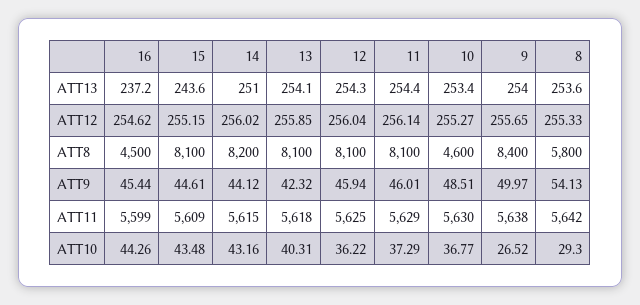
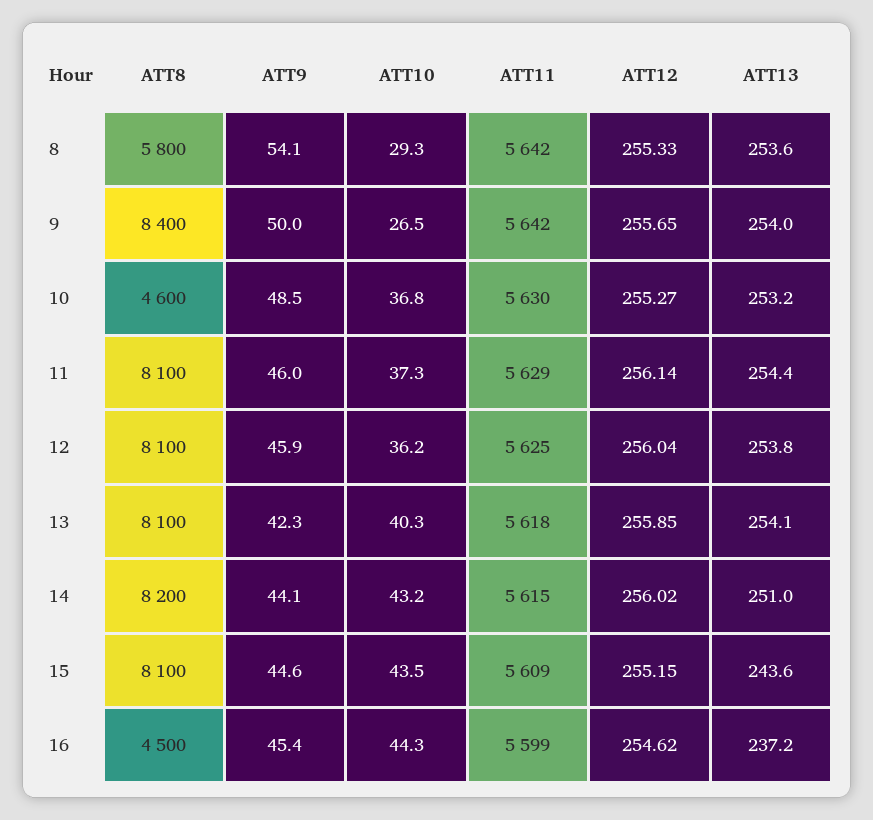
  {
    "16": {
      "ATT13": 237.2,
      "ATT12": 254.62,
      "ATT8": 4500,
      "ATT9": 45.44,
      "ATT11": 5599,
      "ATT10": 44.26
    },
    "15": {
      "ATT13": 243.6,
      "ATT12": 255.15,
      "ATT8": 8100,
      "ATT9": 44.61,
      "ATT11": 5609,
      "ATT10": 43.48
    },
    "14": {
      "ATT13": 251,
      "ATT12": 256.02,
      "ATT8": 8200,
      "ATT9": 44.12,
      "ATT11": 5615,
      "ATT10": 43.16
    },
    "13": {
      "ATT13": 254.1,
      "ATT12": 255.85,
      "ATT8": 8100,
      "ATT9": 42.32,
      "ATT11": 5618,
      "ATT10": 40.31
    },
    "12": {
-     "ATT13": 254.3,
+     "ATT13": 253.8,
      "ATT12": 256.04,
      "ATT8": 8100,
      "ATT9": 45.94,
      "ATT11": 5625,
      "ATT10": 36.22
    },
    "11": {
      "ATT13": 254.4,
      "ATT12": 256.14,
      "ATT8": 8100,
      "ATT9": 46.01,
      "ATT11": 5629,
      "ATT10": 37.29
    },
    "10": {
-     "ATT13": 253.4,
+     "ATT13": 253.2,
      "ATT12": 255.27,
      "ATT8": 4600,
      "ATT9": 48.51,
      "ATT11": 5630,
      "ATT10": 36.77
    },
    "9": {
      "ATT13": 254,
      "ATT12": 255.65,
      "ATT8": 8400,
      "ATT9": 49.97,
-     "ATT11": 5638,
+     "ATT11": 5642,
      "ATT10": 26.52
    },
    "8": {
      "ATT13": 253.6,
      "ATT12": 255.33,
      "ATT8": 5800,
      "ATT9": 54.13,
      "ATT11": 5642,
      "ATT10": 29.3
    }
  }

